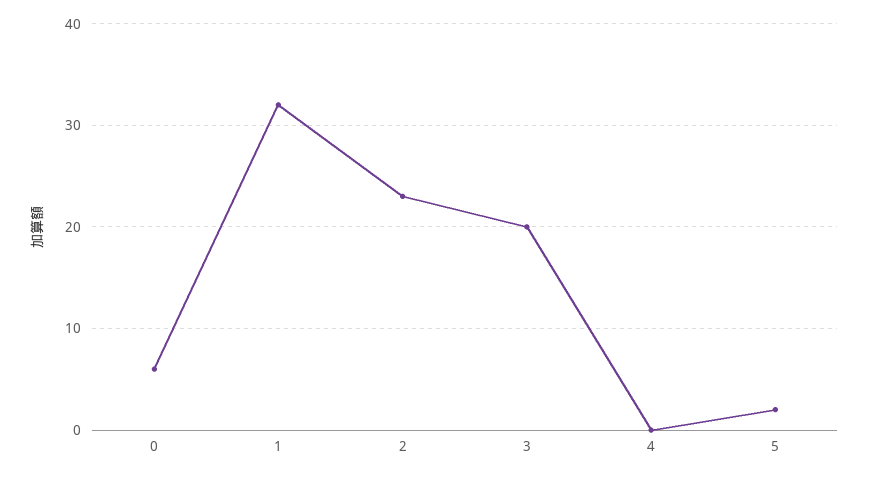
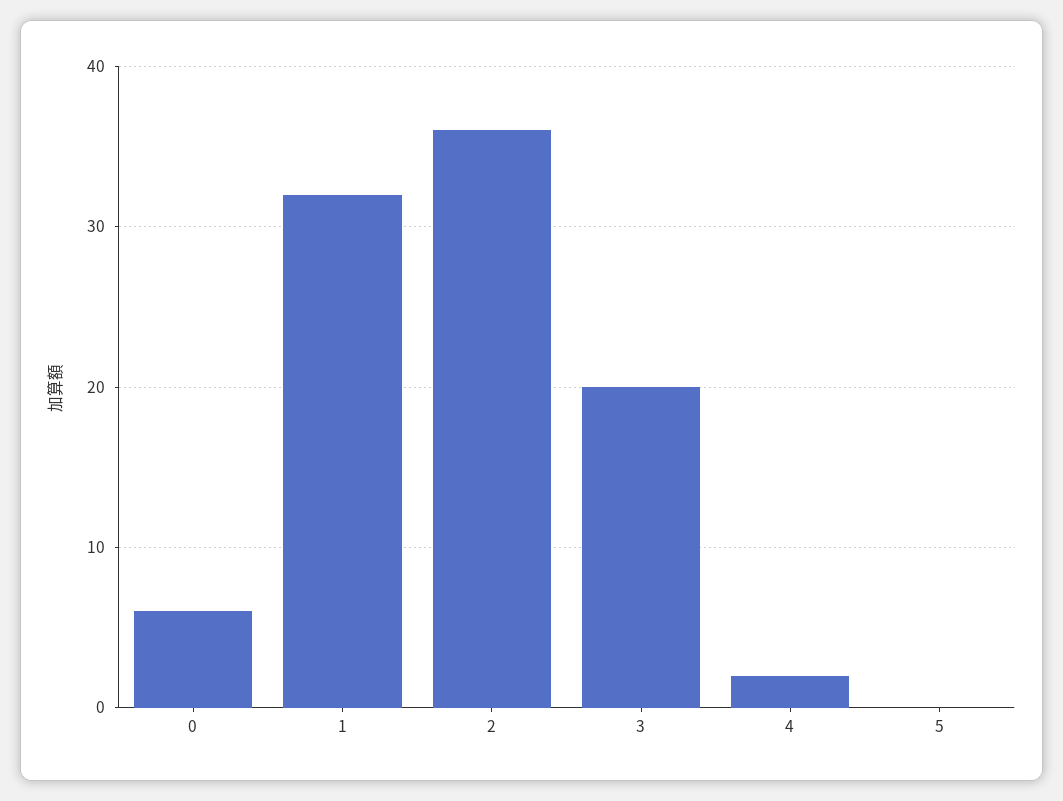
  {
    "0": 6,
    "1": 32,
-   "2": 23,
+   "2": 36,
    "3": 20,
-   "4": 0,
+   "4": 2,
-   "5": 2
+   "5": 0
  }

